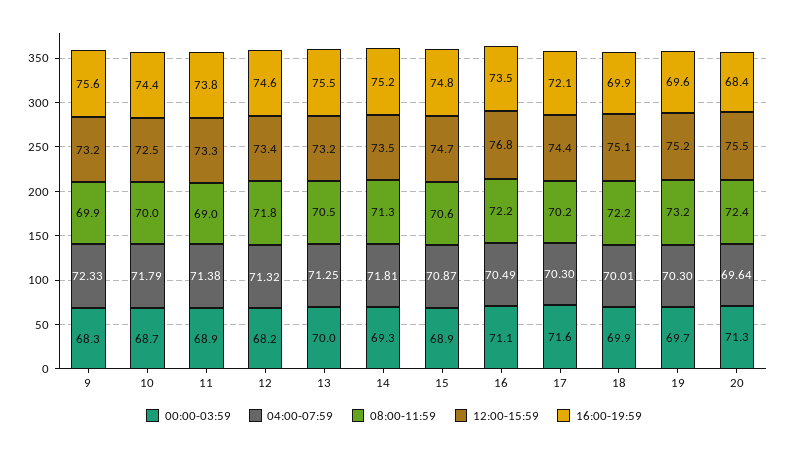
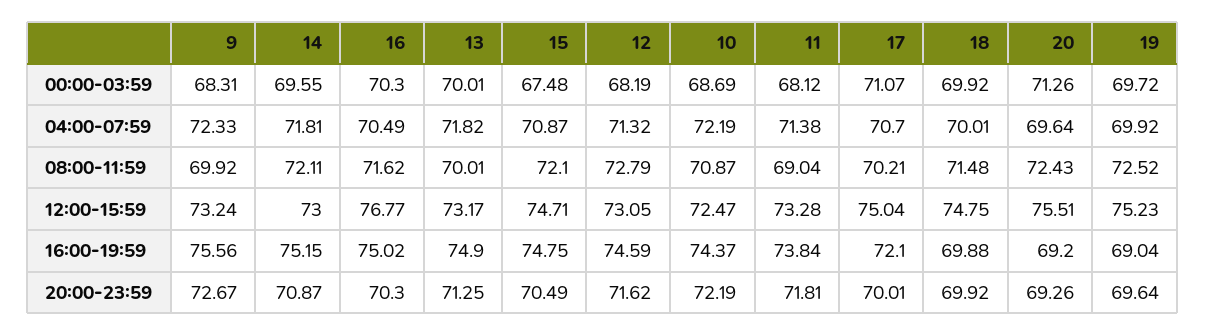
  {
    "00:00-03:59": {
      "9": 68.31,
      "10": 68.69,
-     "11": 68.9,
+     "11": 68.12,
      "12": 68.19,
      "13": 70.01,
-     "14": 69.3,
+     "14": 69.55,
-     "15": 68.9,
+     "15": 67.48,
-     "16": 71.1,
+     "16": 70.3,
-     "17": 71.6,
+     "17": 71.07,
      "18": 69.92,
      "19": 69.72,
      "20": 71.26
    },
    "04:00-07:59": {
      "9": 72.33,
-     "10": 71.79,
+     "10": 72.19,
      "11": 71.38,
      "12": 71.32,
-     "13": 71.25,
+     "13": 71.82,
      "14": 71.81,
      "15": 70.87,
      "16": 70.49,
-     "17": 70.3,
+     "17": 70.7,
      "18": 70.01,
-     "19": 70.3,
+     "19": 69.92,
      "20": 69.64
    },
    "08:00-11:59": {
      "9": 69.92,
-     "10": 70,
+     "10": 70.87,
      "11": 69.04,
-     "12": 71.8,
+     "12": 72.79,
-     "13": 70.5,
+     "13": 70.01,
-     "14": 71.3,
+     "14": 72.11,
-     "15": 70.6,
+     "15": 72.1,
-     "16": 72.2,
+     "16": 71.62,
      "17": 70.21,
-     "18": 72.2,
+     "18": 71.48,
-     "19": 73.2,
+     "19": 72.52,
      "20": 72.43
    },
    "12:00-15:59": {
      "9": 73.24,
      "10": 72.47,
      "11": 73.28,
-     "12": 73.4,
+     "12": 73.05,
      "13": 73.17,
-     "14": 73.5,
+     "14": 73,
      "15": 74.71,
      "16": 76.77,
-     "17": 74.4,
+     "17": 75.04,
-     "18": 75.1,
+     "18": 74.75,
      "19": 75.23,
      "20": 75.51
    },
    "16:00-19:59": {
      "9": 75.56,
      "10": 74.37,
      "11": 73.84,
      "12": 74.59,
-     "13": 75.5,
+     "13": 74.9,
      "14": 75.15,
      "15": 74.75,
-     "16": 73.5,
+     "16": 75.02,
      "17": 72.1,
      "18": 69.88,
-     "19": 69.6,
+     "19": 69.04,
-     "20": 68.4
+     "20": 69.2
-   }
+   },
+   "20:00-23:59": {
+     "9": 72.67,
+     "14": 70.87,
+     "16": 70.3,
+     "13": 71.25,
+     "15": 70.49,
+     "12": 71.62,
+     "10": 72.19,
+     "11": 71.81,
+     "17": 70.01,
+     "18": 69.92,
+     "20": 69.26,
+     "19": 69.64
+   }
  }

